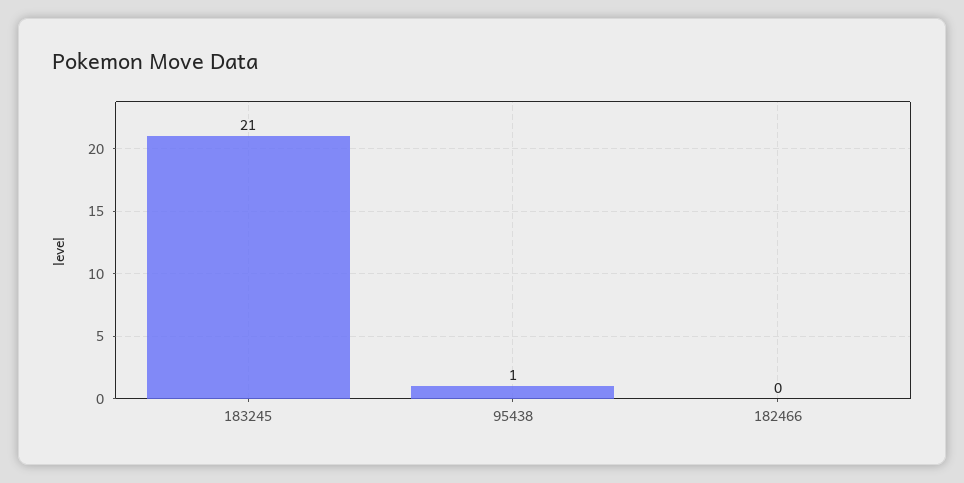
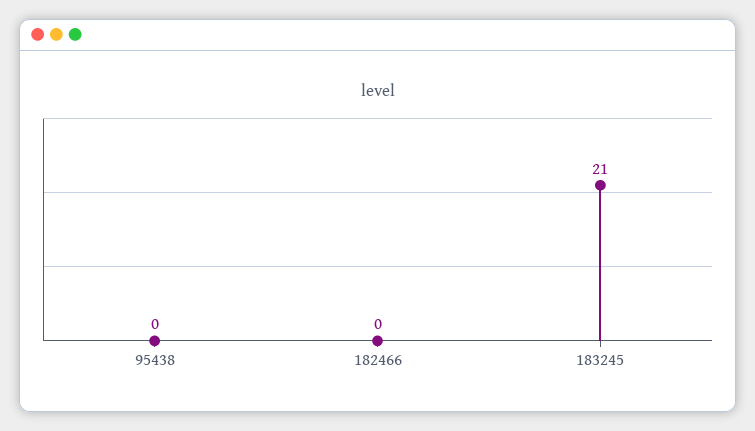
  {
    "183245": 21,
-   "95438": 1,
+   "95438": 0,
    "182466": 0
  }

